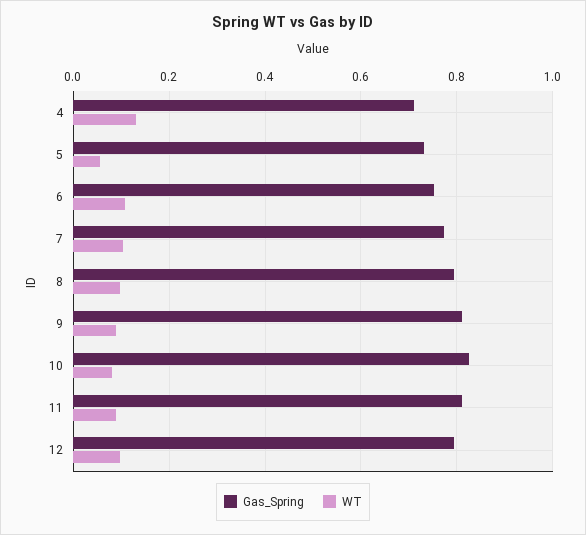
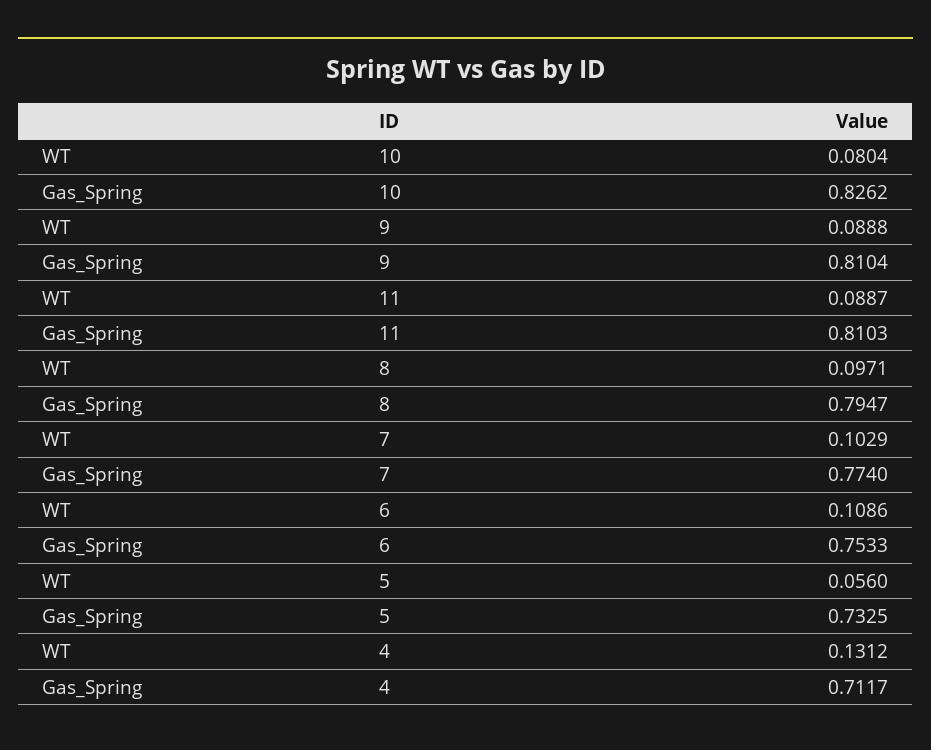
  {
    "Gas_Spring": {
      "4": 0.7117,
      "5": 0.7325,
      "6": 0.7533,
      "7": 0.774,
      "8": 0.7947,
      "9": 0.8104,
      "10": 0.8262,
-     "11": 0.8103,
+     "11": 0.8103
-     "12": 0.8
    },
    "WT": {
      "4": 0.1312,
      "5": 0.056,
      "6": 0.1086,
      "7": 0.1029,
      "8": 0.0971,
      "9": 0.0888,
      "10": 0.0804,
-     "11": 0.0887,
+     "11": 0.0887
-     "12": 0.1
    }
  }

